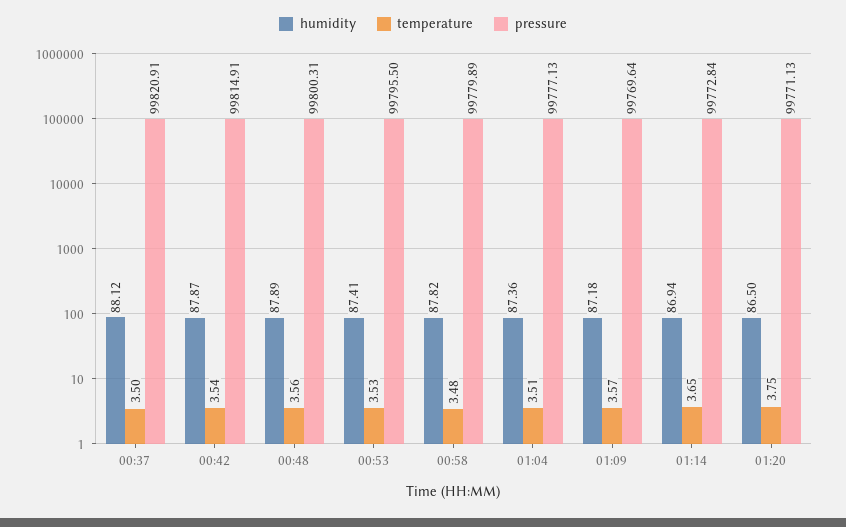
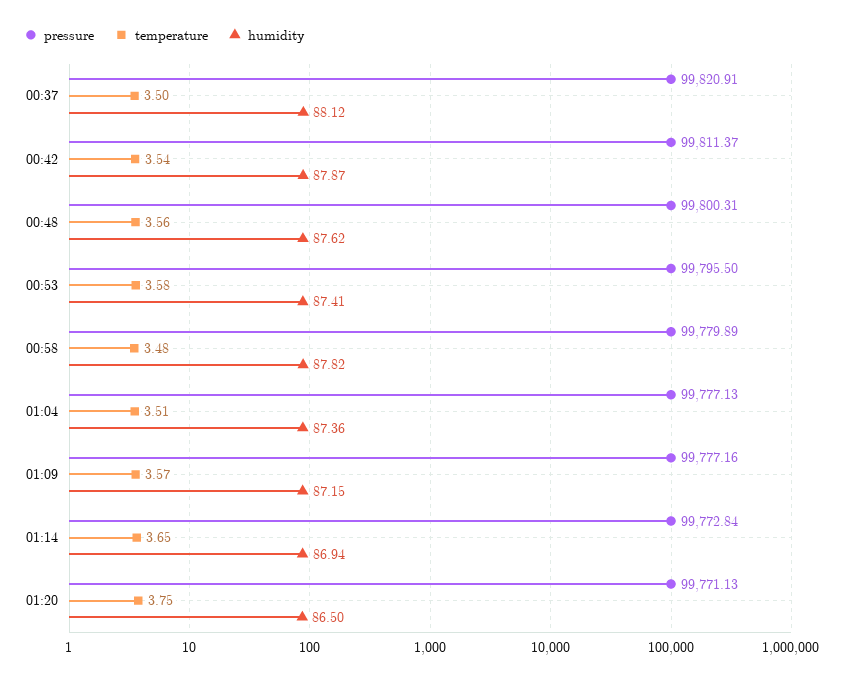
  {
    "humidity": {
      "00:37": 88.12,
      "00:42": 87.87,
-     "00:48": 87.89,
+     "00:48": 87.62,
      "00:53": 87.41,
      "00:58": 87.82,
      "01:04": 87.36,
-     "01:09": 87.18,
+     "01:09": 87.15,
      "01:14": 86.94,
      "01:20": 86.5
    },
    "temperature": {
      "00:37": 3.5,
      "00:42": 3.54,
      "00:48": 3.56,
-     "00:53": 3.53,
+     "00:53": 3.58,
      "00:58": 3.48,
      "01:04": 3.51,
      "01:09": 3.57,
      "01:14": 3.65,
      "01:20": 3.75
    },
    "pressure": {
      "00:37": 99820.91,
-     "00:42": 99814.91,
+     "00:42": 99811.37,
      "00:48": 99800.31,
      "00:53": 99795.5,
      "00:58": 99779.89,
      "01:04": 99777.13,
-     "01:09": 99769.64,
+     "01:09": 99777.16,
      "01:14": 99772.84,
      "01:20": 99771.13
    }
  }

